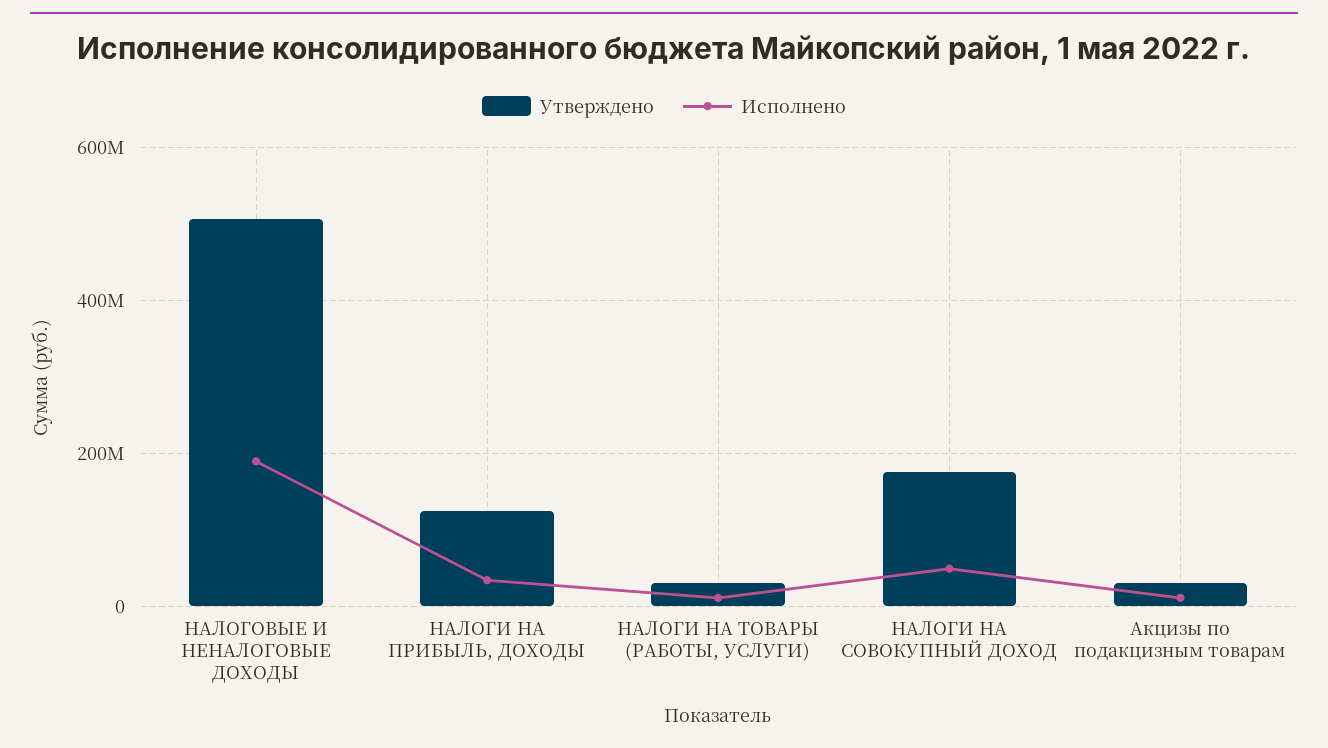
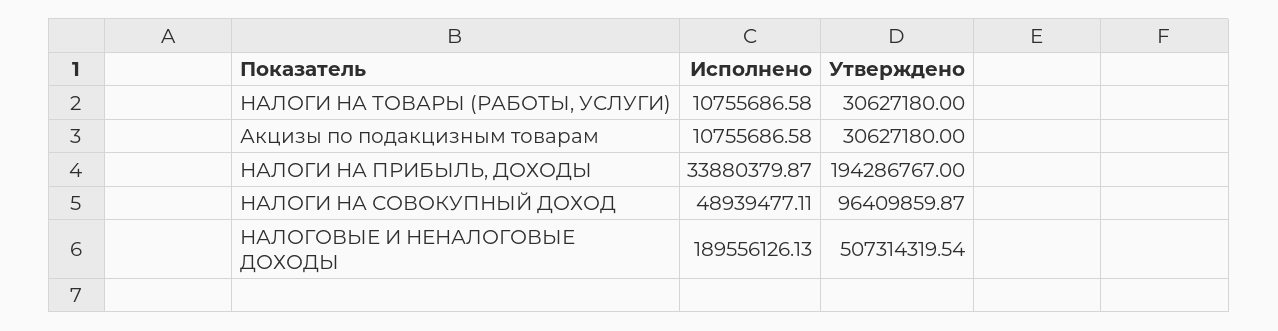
  {
    "Утверждено": {
      "НАЛОГОВЫЕ И НЕНАЛОГОВЫЕ ДОХОДЫ": 507314319.54,
-     "НАЛОГИ НА ПРИБЫЛЬ, ДОХОДЫ": 120000000,
+     "НАЛОГИ НА ПРИБЫЛЬ, ДОХОДЫ": 194286767,
      "НАЛОГИ НА ТОВАРЫ (РАБОТЫ, УСЛУГИ)": 30627180,
-     "НАЛОГИ НА СОВОКУПНЫЙ ДОХОД": 180000000,
+     "НАЛОГИ НА СОВОКУПНЫЙ ДОХОД": 96409859.87,
      "Акцизы по подакцизным товарам": 30627180
    },
    "Исполнено": {
      "НАЛОГОВЫЕ И НЕНАЛОГОВЫЕ ДОХОДЫ": 189556126.13,
      "НАЛОГИ НА ПРИБЫЛЬ, ДОХОДЫ": 33880379.87,
      "НАЛОГИ НА ТОВАРЫ (РАБОТЫ, УСЛУГИ)": 10755686.58,
      "НАЛОГИ НА СОВОКУПНЫЙ ДОХОД": 48939477.11,
      "Акцизы по подакцизным товарам": 10755686.58
    }
  }

